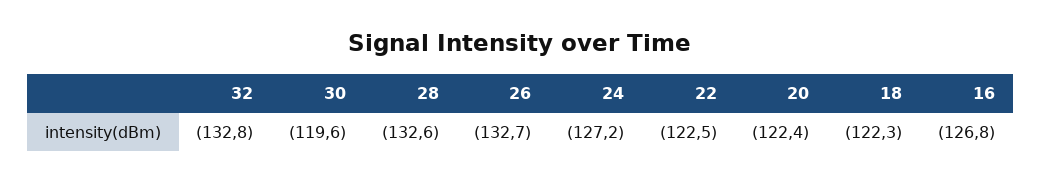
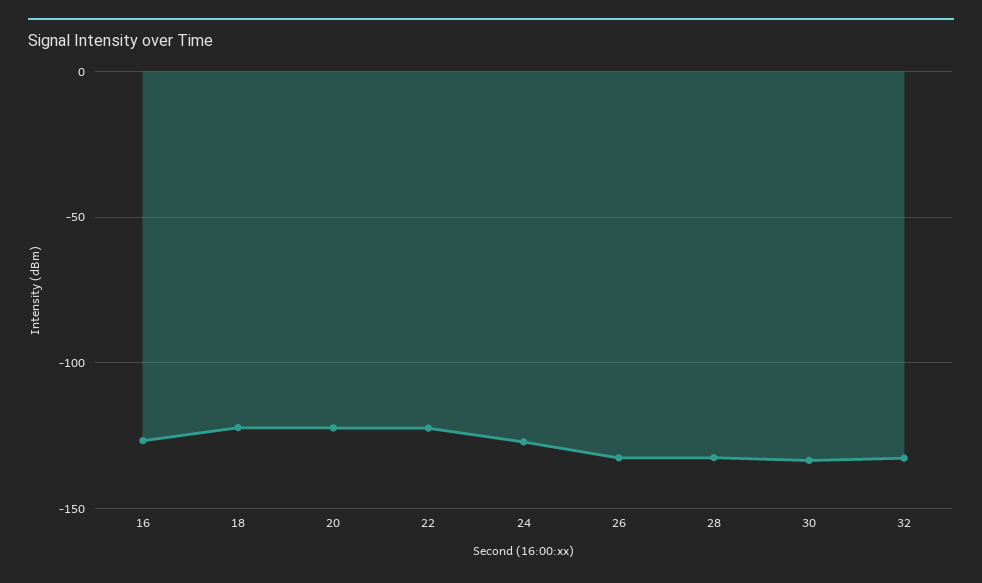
  {
    "32": -132.8,
-   "30": -119.6,
+   "30": -135,
    "28": -132.6,
    "26": -132.7,
    "24": -127.2,
    "22": -122.5,
    "20": -122.4,
    "18": -122.3,
    "16": -126.8
  }

